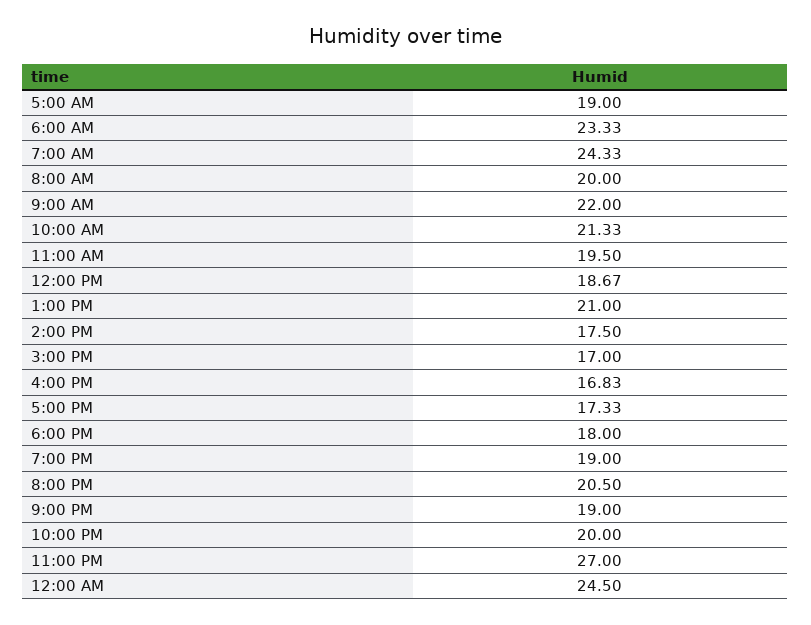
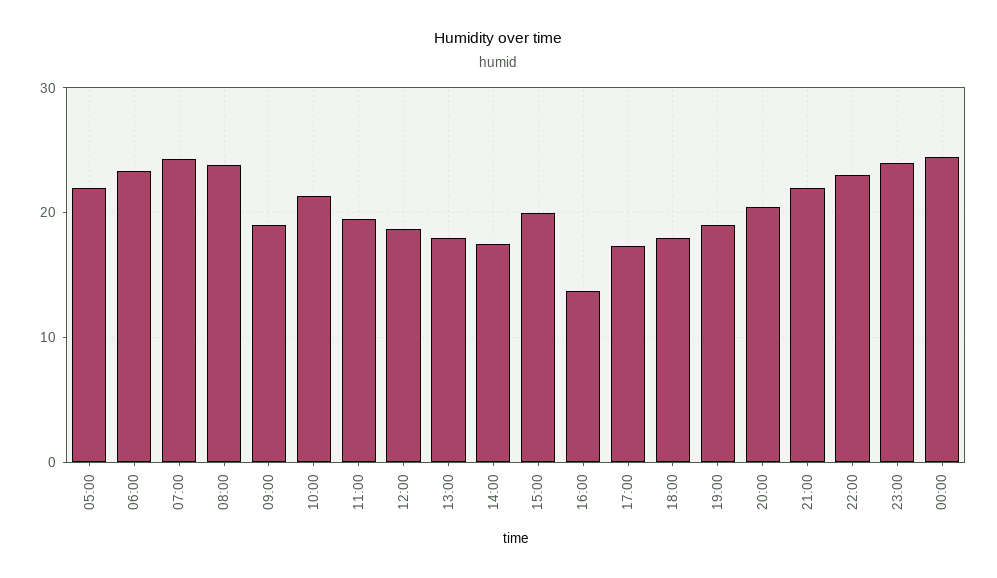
  {
-   "5:00 AM": 19,
+   "5:00 AM": 22,
    "6:00 AM": 23.33,
    "7:00 AM": 24.33,
-   "8:00 AM": 20,
+   "8:00 AM": 24,
-   "9:00 AM": 22,
+   "9:00 AM": 19,
    "10:00 AM": 21.33,
    "11:00 AM": 19.5,
    "12:00 PM": 18.67,
-   "1:00 PM": 21,
+   "1:00 PM": 18,
    "2:00 PM": 17.5,
-   "3:00 PM": 17,
+   "3:00 PM": 20,
-   "4:00 PM": 16.83,
+   "4:00 PM": 14,
    "5:00 PM": 17.33,
    "6:00 PM": 18,
    "7:00 PM": 19,
    "8:00 PM": 20.5,
-   "9:00 PM": 19,
+   "9:00 PM": 22,
-   "10:00 PM": 20,
+   "10:00 PM": 23,
-   "11:00 PM": 27,
+   "11:00 PM": 24,
    "12:00 AM": 24.5
  }

